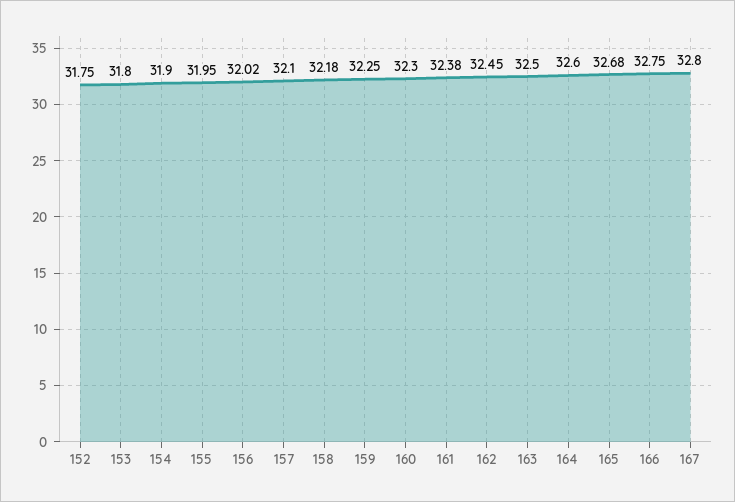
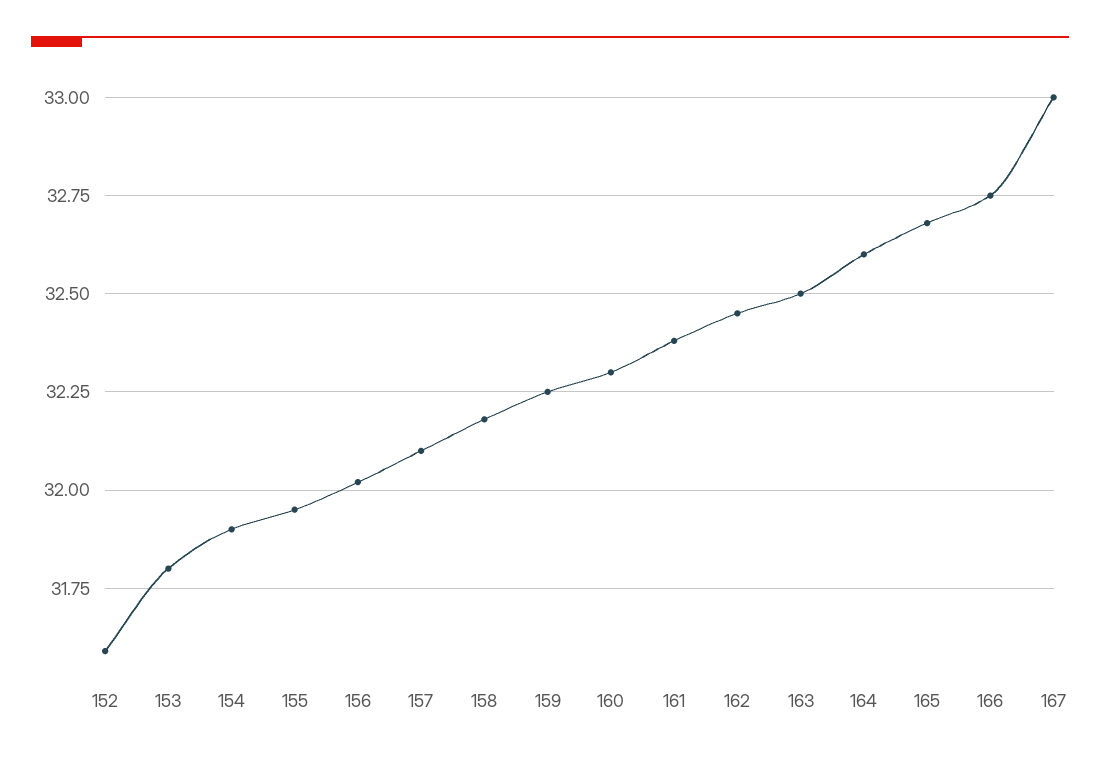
  {
-   "152": 31.75,
+   "152": 31.6,
    "153": 31.8,
    "154": 31.9,
    "155": 31.95,
    "156": 32.02,
    "157": 32.1,
    "158": 32.18,
    "159": 32.25,
    "160": 32.3,
    "161": 32.38,
    "162": 32.45,
    "163": 32.5,
    "164": 32.6,
    "165": 32.68,
    "166": 32.75,
-   "167": 32.8
+   "167": 33
  }

